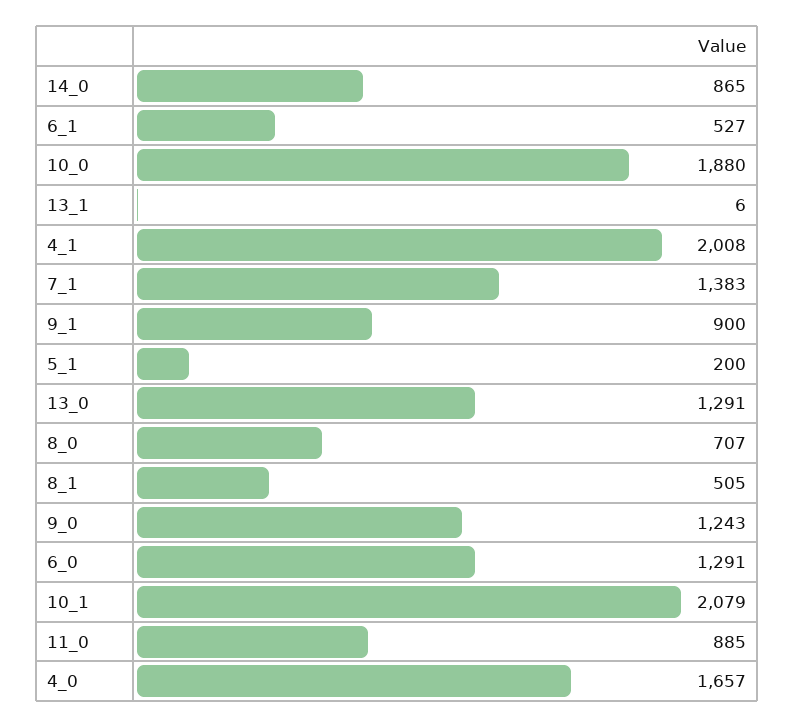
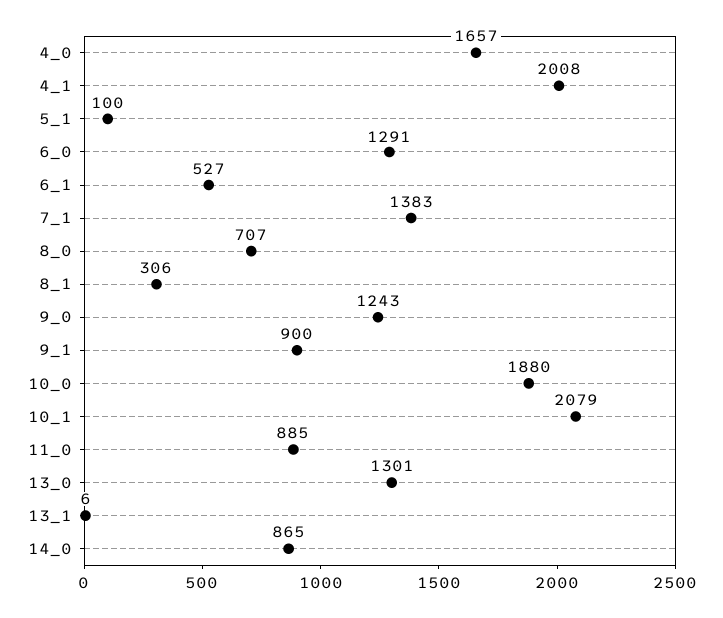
  {
    "14_0": 865,
    "6_1": 527,
    "10_0": 1880,
    "13_1": 6,
    "4_1": 2008,
    "7_1": 1383,
    "9_1": 900,
-   "5_1": 200,
+   "5_1": 100,
-   "13_0": 1291,
+   "13_0": 1301,
    "8_0": 707,
-   "8_1": 505,
+   "8_1": 306,
    "9_0": 1243,
    "6_0": 1291,
    "10_1": 2079,
    "11_0": 885,
    "4_0": 1657
  }

